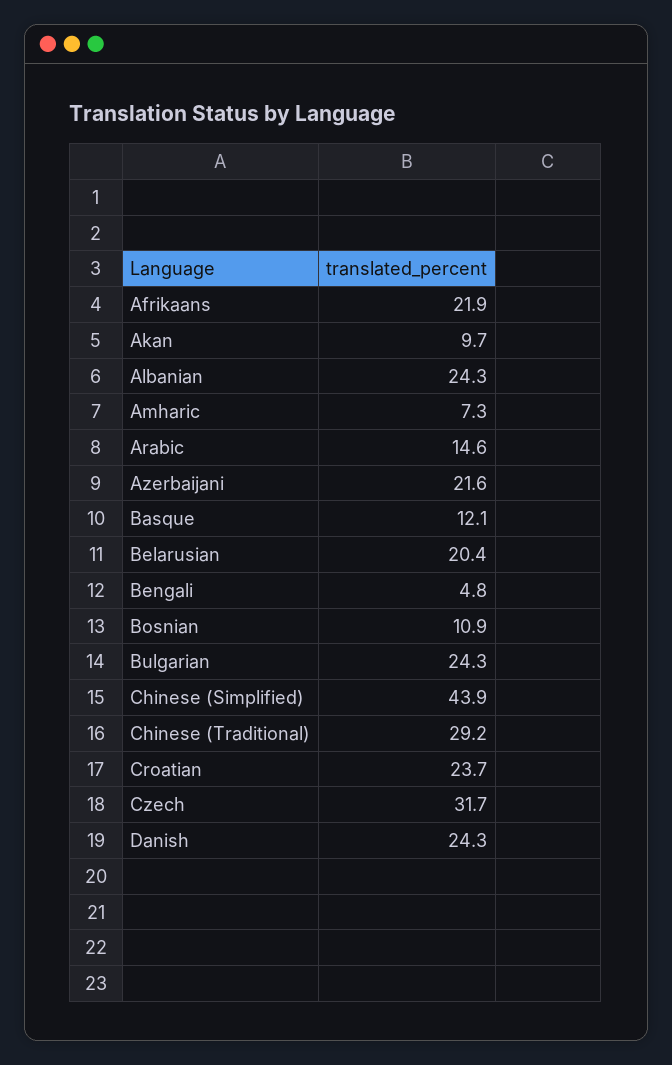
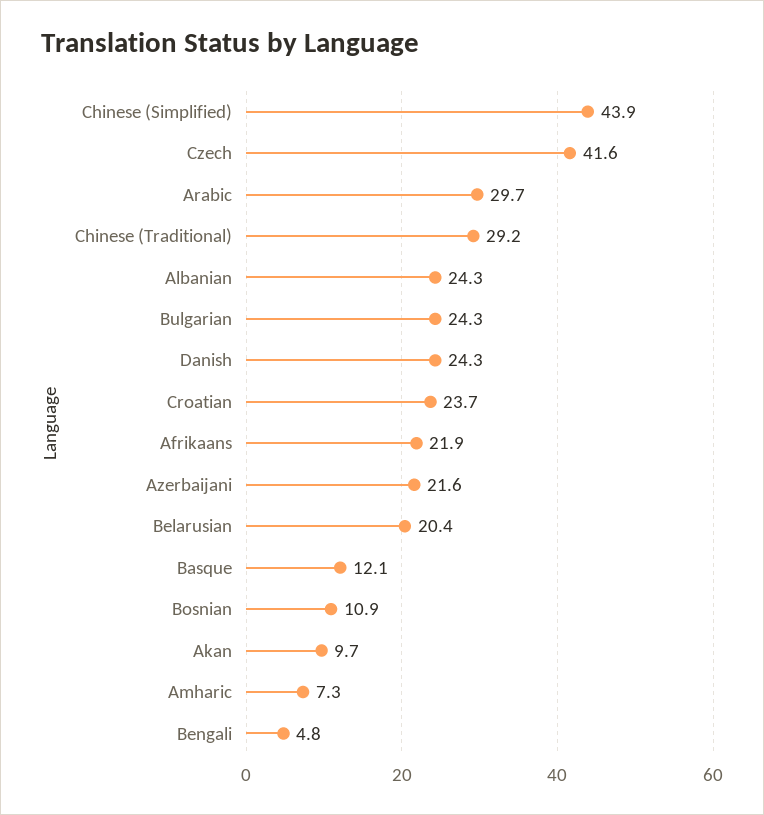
  {
    "Afrikaans": 21.9,
    "Akan": 9.7,
    "Albanian": 24.3,
    "Amharic": 7.3,
-   "Arabic": 14.6,
+   "Arabic": 29.7,
    "Azerbaijani": 21.6,
    "Basque": 12.1,
    "Belarusian": 20.4,
    "Bengali": 4.8,
    "Bosnian": 10.9,
    "Bulgarian": 24.3,
    "Chinese (Simplified)": 43.9,
    "Chinese (Traditional)": 29.2,
    "Croatian": 23.7,
-   "Czech": 31.7,
+   "Czech": 41.6,
    "Danish": 24.3
  }

